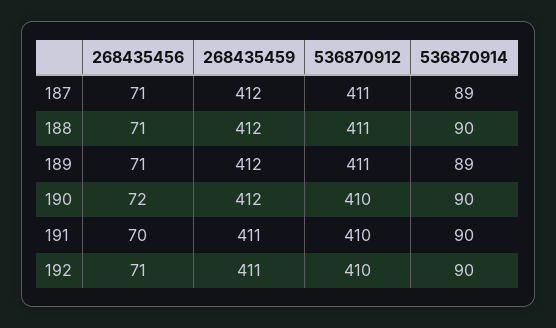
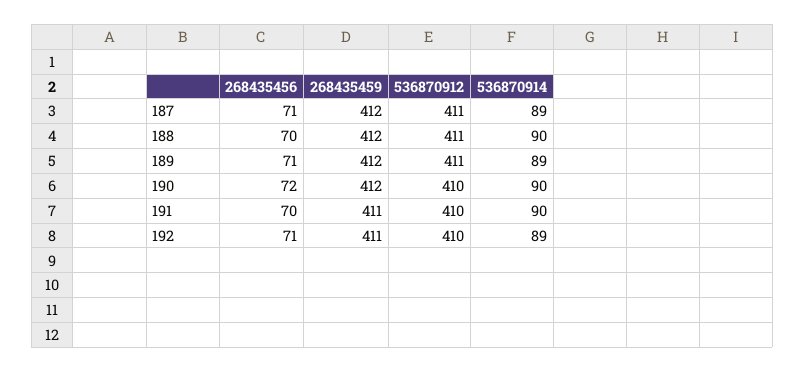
  {
    "268435456": {
      "187": 71,
-     "188": 71,
+     "188": 70,
      "189": 71,
      "190": 72,
      "191": 70,
      "192": 71
    },
    "268435459": {
      "187": 412,
      "188": 412,
      "189": 412,
      "190": 412,
      "191": 411,
      "192": 411
    },
    "536870912": {
      "187": 411,
      "188": 411,
      "189": 411,
      "190": 410,
      "191": 410,
      "192": 410
    },
    "536870914": {
      "187": 89,
      "188": 90,
      "189": 89,
      "190": 90,
      "191": 90,
-     "192": 90
+     "192": 89
    }
  }

